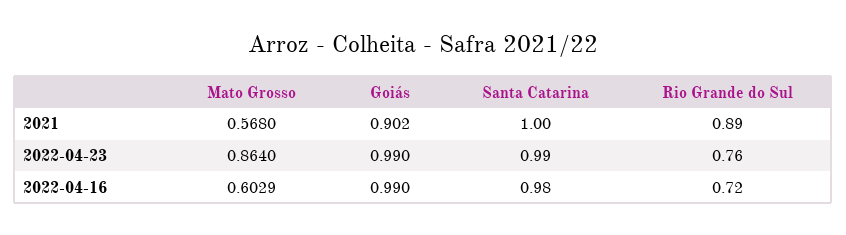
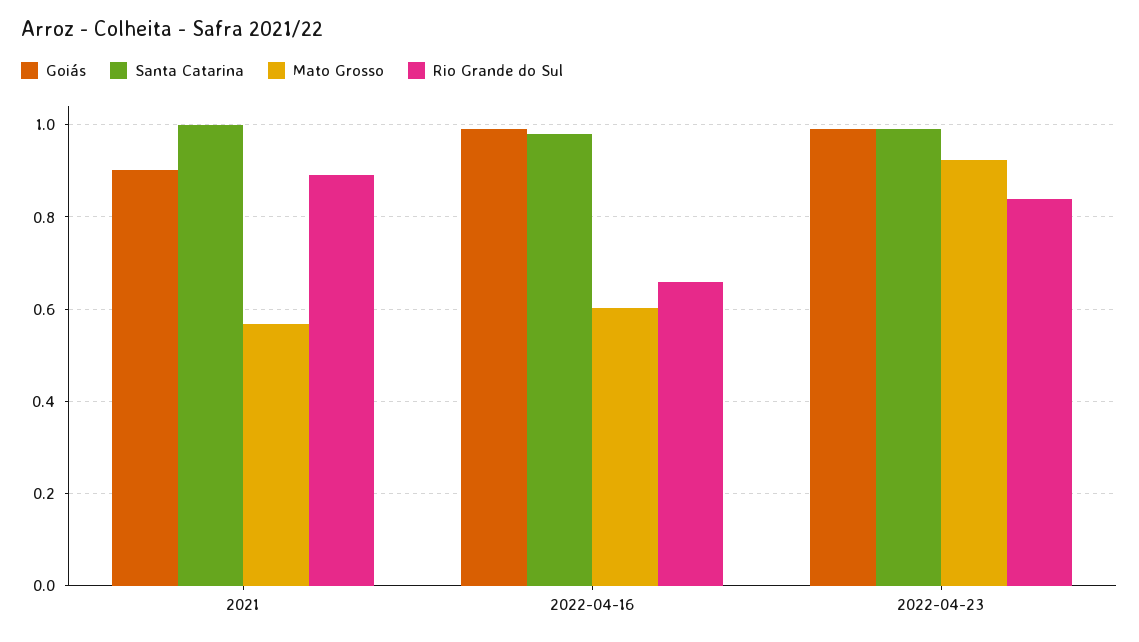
  {
    "Mato Grosso": {
      "2021": 0.568,
-     "2022-04-23": 0.864,
+     "2022-04-23": 0.92,
      "2022-04-16": 0.6029
    },
    "Goiás": {
      "2021": 0.902,
      "2022-04-23": 0.99,
      "2022-04-16": 0.99
    },
    "Santa Catarina": {
      "2021": 1,
      "2022-04-23": 0.99,
      "2022-04-16": 0.98
    },
    "Rio Grande do Sul": {
      "2021": 0.89,
-     "2022-04-23": 0.76,
+     "2022-04-23": 0.84,
-     "2022-04-16": 0.72
+     "2022-04-16": 0.66
    }
  }

